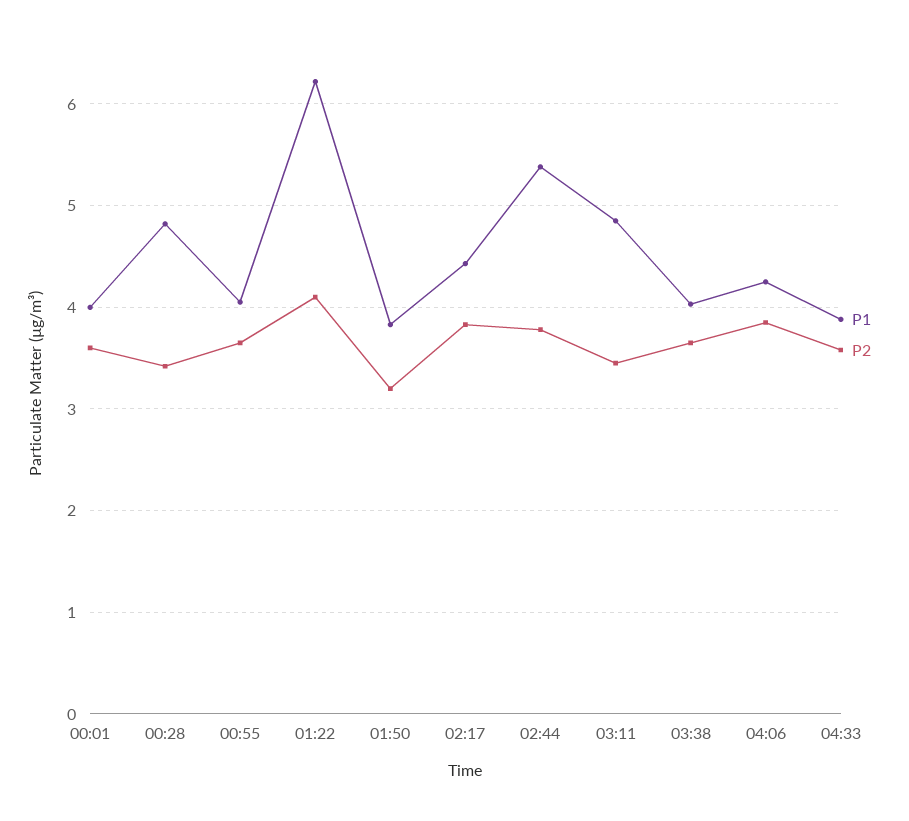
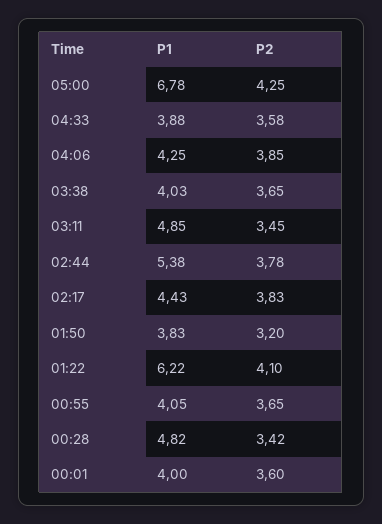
  {
    "P1": {
      "00:01": 4,
      "00:28": 4.82,
      "00:55": 4.05,
      "01:22": 6.22,
      "01:50": 3.83,
      "02:17": 4.43,
      "02:44": 5.38,
      "03:11": 4.85,
      "03:38": 4.03,
      "04:06": 4.25,
-     "04:33": 3.88
+     "04:33": 3.88,
+     "05:00": 6.78
    },
    "P2": {
      "00:01": 3.6,
      "00:28": 3.42,
      "00:55": 3.65,
      "01:22": 4.1,
      "01:50": 3.2,
      "02:17": 3.83,
      "02:44": 3.78,
      "03:11": 3.45,
      "03:38": 3.65,
      "04:06": 3.85,
-     "04:33": 3.58
+     "04:33": 3.58,
+     "05:00": 4.25
    }
  }

